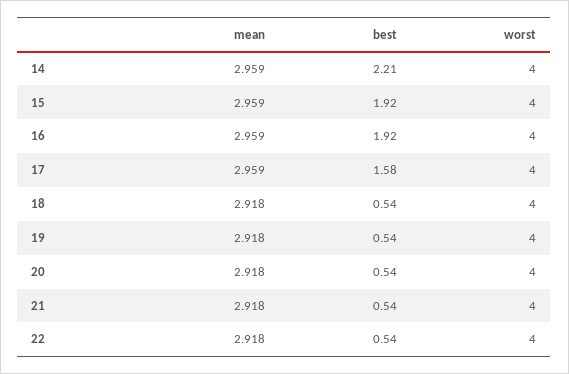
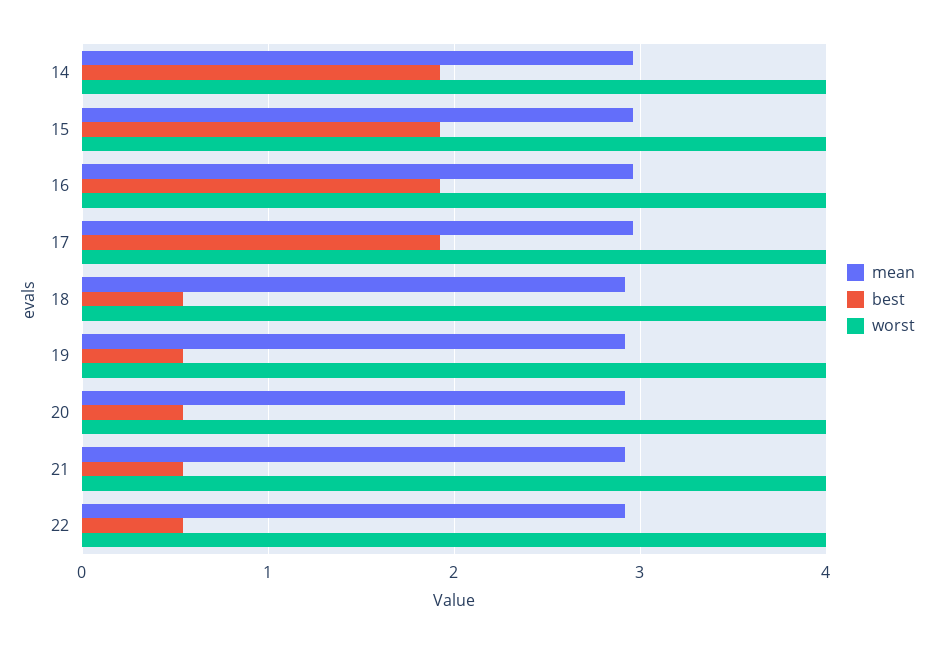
  {
    "mean": {
      "14": 2.959,
      "15": 2.959,
      "16": 2.959,
      "17": 2.959,
      "18": 2.918,
      "19": 2.918,
      "20": 2.918,
      "21": 2.918,
      "22": 2.918
    },
    "best": {
-     "14": 2.21,
+     "14": 1.9,
      "15": 1.92,
      "16": 1.92,
-     "17": 1.58,
+     "17": 1.9,
      "18": 0.54,
      "19": 0.54,
      "20": 0.54,
      "21": 0.54,
      "22": 0.54
    },
    "worst": {
      "14": 4,
      "15": 4,
      "16": 4,
      "17": 4,
      "18": 4,
      "19": 4,
      "20": 4,
      "21": 4,
      "22": 4
    }
  }

